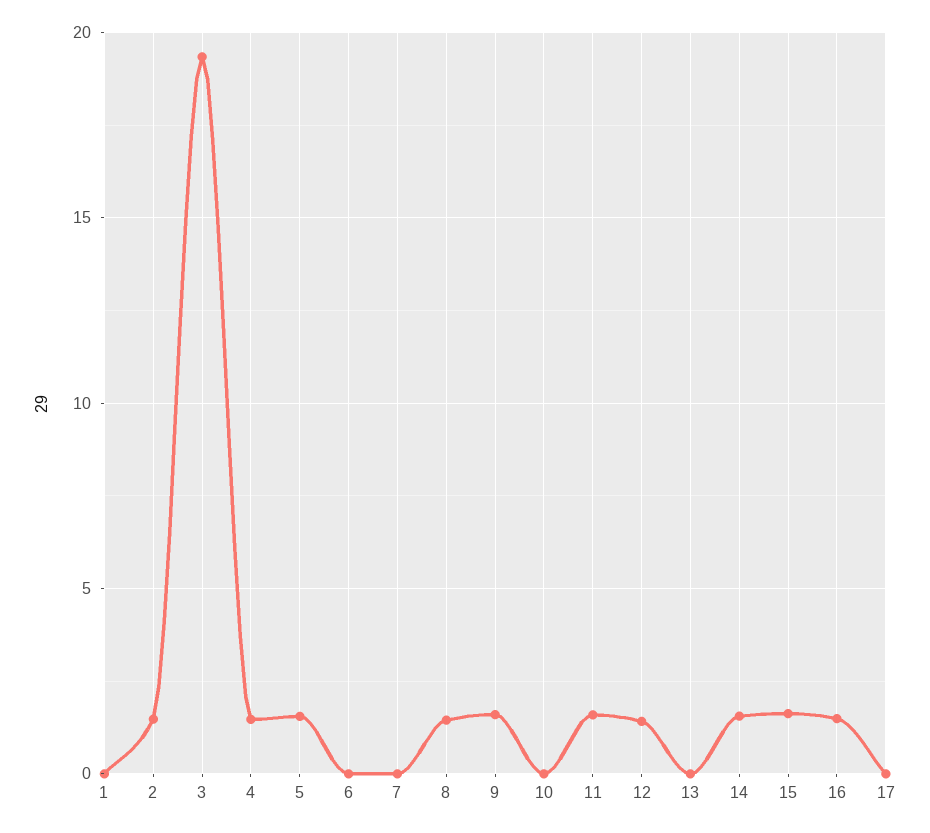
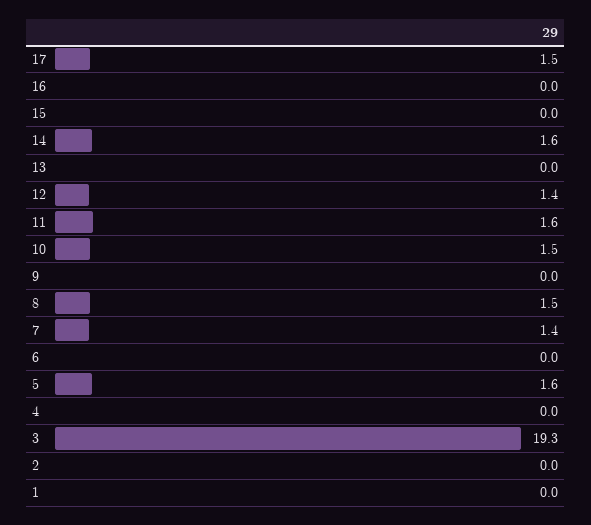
  {
    "1": 0,
-   "2": 1.5,
+   "2": 0,
    "3": 19.3,
-   "4": 1.5,
+   "4": 0,
    "5": 1.6,
    "6": 0,
-   "7": 0,
+   "7": 1.4,
    "8": 1.5,
-   "9": 1.5,
+   "9": 0,
-   "10": 0,
+   "10": 1.5,
    "11": 1.6,
    "12": 1.4,
    "13": 0,
    "14": 1.6,
-   "15": 1.5,
+   "15": 0,
-   "16": 1.5,
+   "16": 0,
-   "17": 0
+   "17": 1.5
  }

